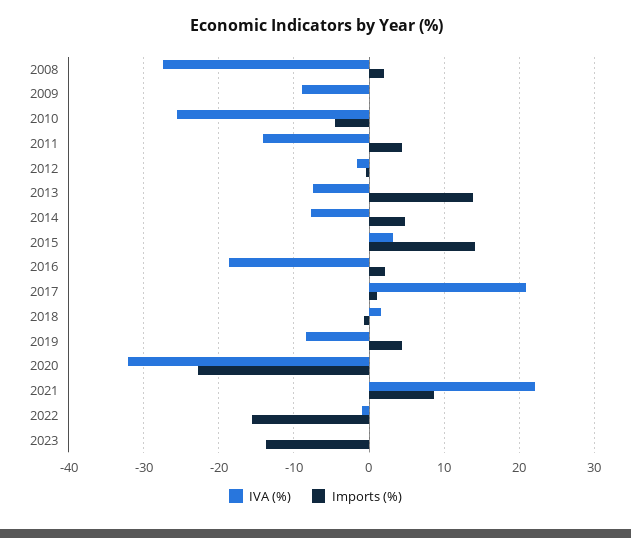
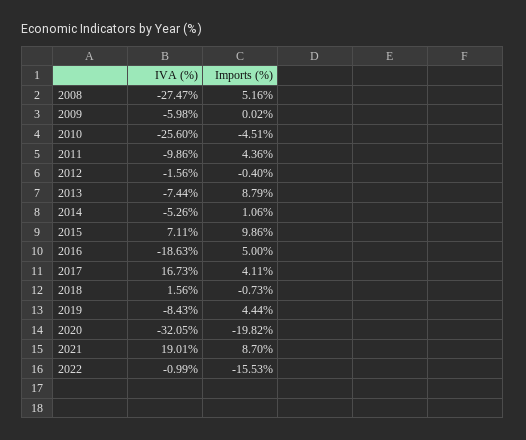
  {
    "IVA (%)": {
      "2008": -27.47,
-     "2009": -9,
+     "2009": -5.98,
      "2010": -25.6,
-     "2011": -14,
+     "2011": -9.86,
      "2012": -1.56,
      "2013": -7.44,
-     "2014": -8,
+     "2014": -5.26,
-     "2015": 3,
+     "2015": 7.11,
      "2016": -18.63,
-     "2017": 21,
+     "2017": 16.73,
      "2018": 1.56,
      "2019": -8.43,
      "2020": -32.05,
-     "2021": 22,
+     "2021": 19.01,
-     "2022": -0.99,
+     "2022": -0.99
-     "2023": 0
    },
    "Imports (%)": {
-     "2008": 2,
+     "2008": 5.16,
      "2009": 0.02,
      "2010": -4.51,
      "2011": 4.36,
      "2012": -0.4,
-     "2013": 14,
+     "2013": 8.79,
-     "2014": 5,
+     "2014": 1.06,
-     "2015": 14,
+     "2015": 9.86,
-     "2016": 2,
+     "2016": 5,
-     "2017": 1,
+     "2017": 4.11,
      "2018": -0.73,
      "2019": 4.44,
-     "2020": -23,
+     "2020": -19.82,
      "2021": 8.7,
-     "2022": -15.53,
+     "2022": -15.53
-     "2023": -14
    }
  }

